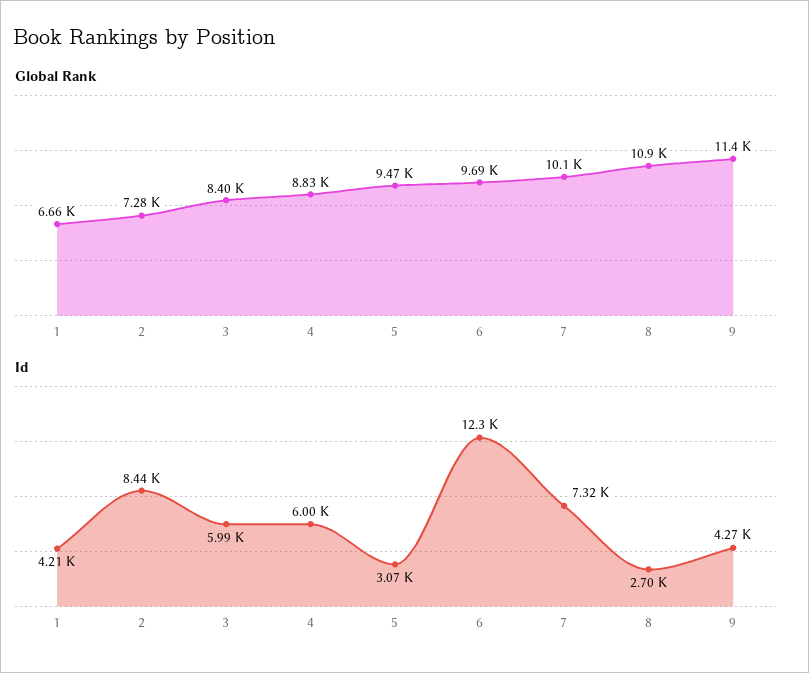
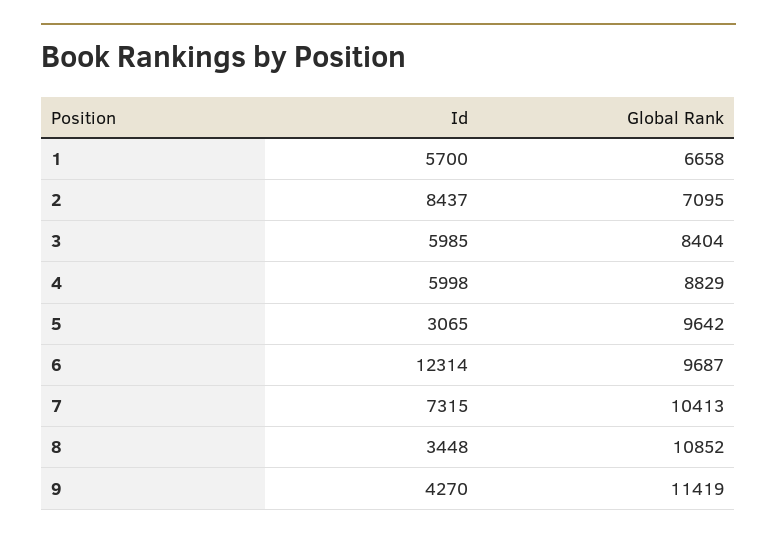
  {
    "Global Rank": {
      "1": 6658,
-     "2": 7280,
+     "2": 7095,
      "3": 8404,
      "4": 8829,
-     "5": 9470,
+     "5": 9642,
      "6": 9687,
-     "7": 10100,
+     "7": 10413,
      "8": 10852,
      "9": 11419
    },
    "Id": {
-     "1": 4210,
+     "1": 5700,
      "2": 8437,
      "3": 5985,
      "4": 5998,
      "5": 3065,
      "6": 12314,
      "7": 7315,
-     "8": 2700,
+     "8": 3448,
      "9": 4270
    }
  }

